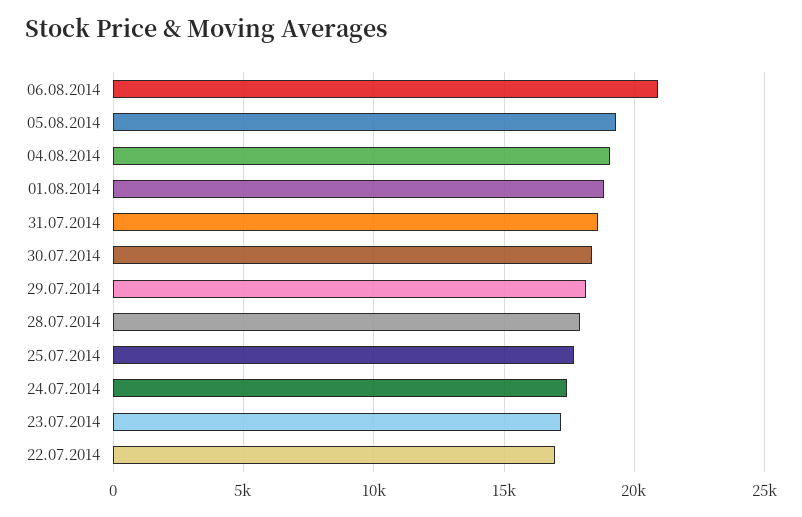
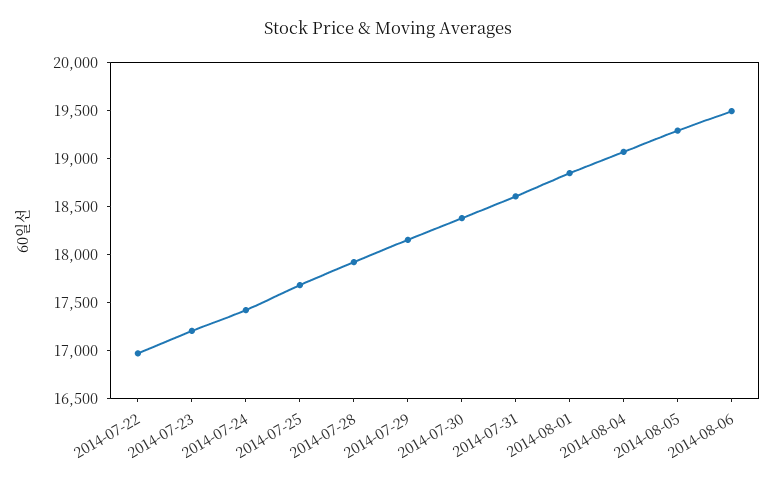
  {
-   "06.08.2014": 21000,
+   "06.08.2014": 19500,
    "05.08.2014": 19300,
    "04.08.2014": 19100,
    "01.08.2014": 18800,
    "31.07.2014": 18600,
    "30.07.2014": 18400,
    "29.07.2014": 18200,
    "28.07.2014": 17900,
    "25.07.2014": 17700,
    "24.07.2014": 17400,
    "23.07.2014": 17200,
    "22.07.2014": 17000
  }

